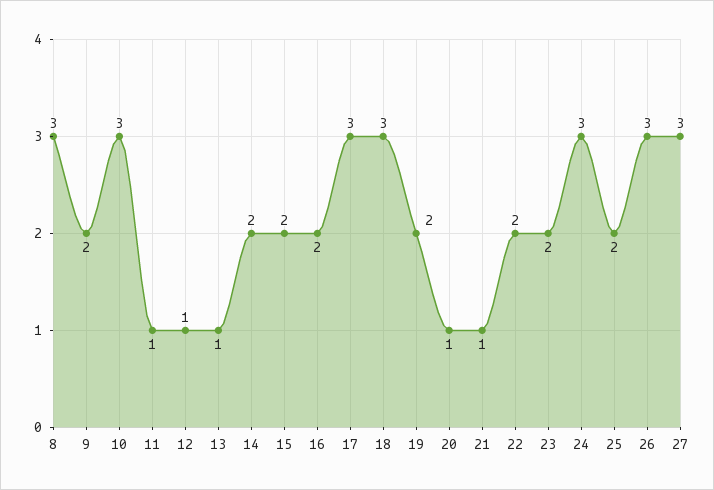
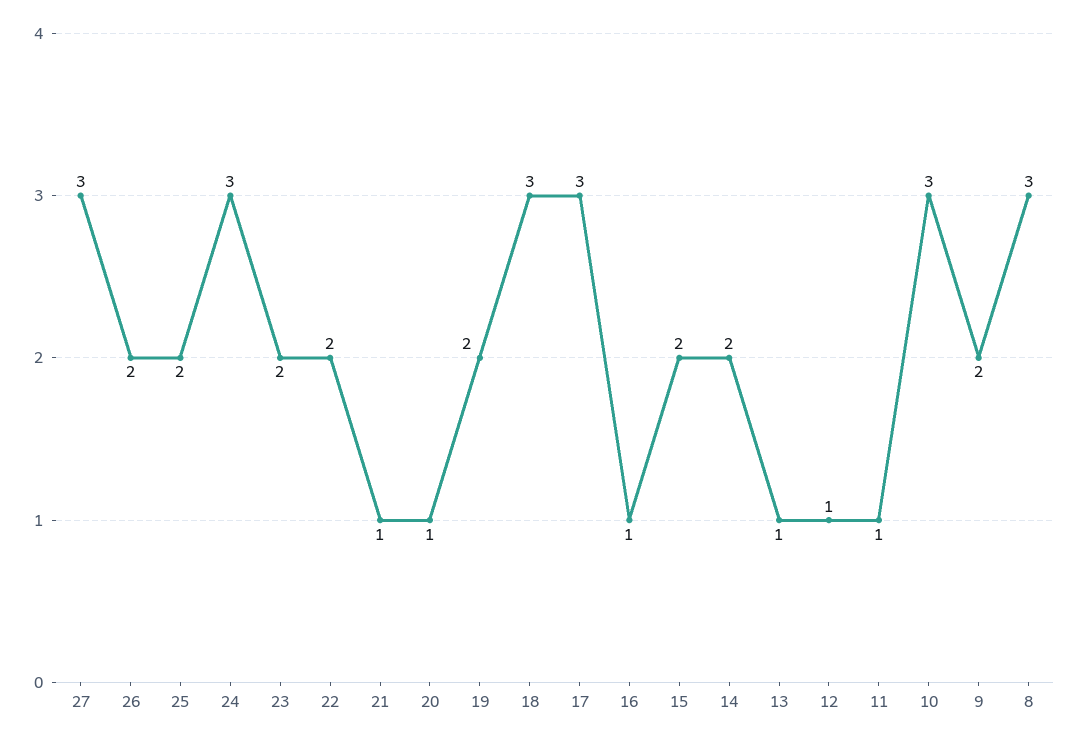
  {
    "8": 3,
    "9": 2,
    "10": 3,
    "11": 1,
    "12": 1,
    "13": 1,
    "14": 2,
    "15": 2,
-   "16": 2,
+   "16": 1,
    "17": 3,
    "18": 3,
    "19": 2,
    "20": 1,
    "21": 1,
    "22": 2,
    "23": 2,
    "24": 3,
    "25": 2,
-   "26": 3,
+   "26": 2,
    "27": 3
  }

